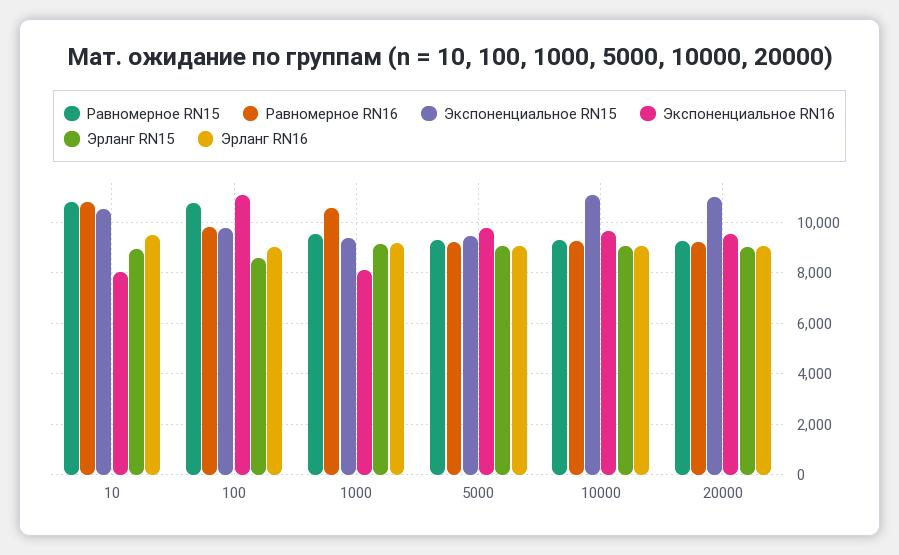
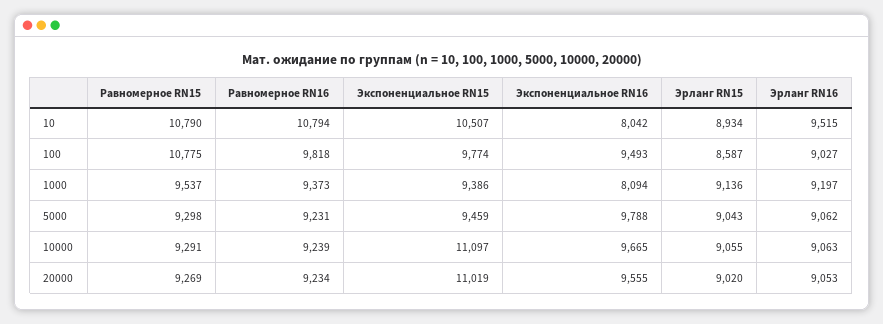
  {
    "Равномерное RN15": {
      "10": 10790,
      "100": 10775,
      "1000": 9537,
      "5000": 9298,
      "10000": 9291,
      "20000": 9269
    },
    "Равномерное RN16": {
      "10": 10794,
      "100": 9818,
-     "1000": 10500,
+     "1000": 9373,
      "5000": 9231,
      "10000": 9239,
      "20000": 9234
    },
    "Экспоненциальное RN15": {
      "10": 10507,
      "100": 9774,
      "1000": 9386,
      "5000": 9459,
      "10000": 11097,
      "20000": 11019
    },
    "Экспоненциальное RN16": {
      "10": 8042,
-     "100": 11000,
+     "100": 9493,
      "1000": 8094,
      "5000": 9788,
      "10000": 9665,
      "20000": 9555
    },
    "Эрланг RN15": {
      "10": 8934,
      "100": 8587,
      "1000": 9136,
      "5000": 9043,
      "10000": 9055,
      "20000": 9020
    },
    "Эрланг RN16": {
      "10": 9515,
      "100": 9027,
      "1000": 9197,
      "5000": 9062,
      "10000": 9063,
      "20000": 9053
    }
  }

